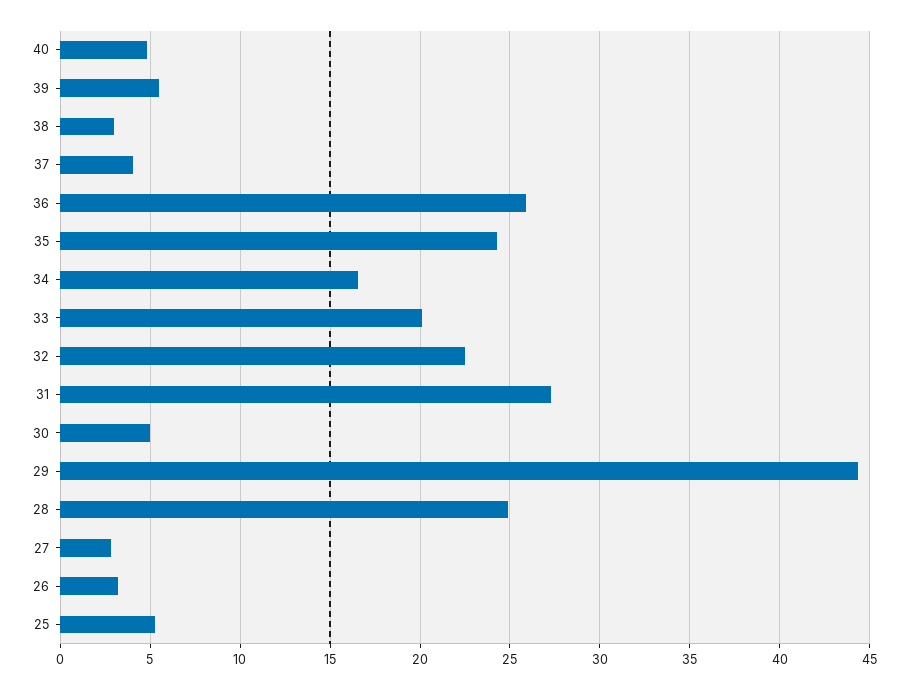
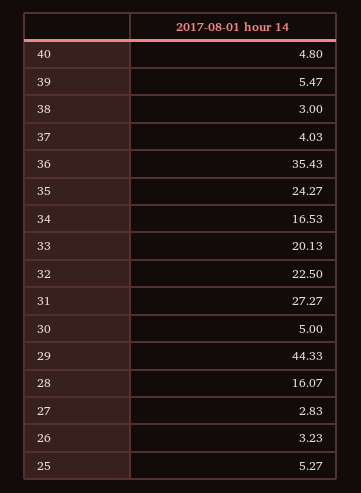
  {
    "40": 4.8,
    "39": 5.47,
    "38": 3,
    "37": 4.03,
-   "36": 26,
+   "36": 35.43,
    "35": 24.27,
    "34": 16.53,
    "33": 20.13,
    "32": 22.5,
    "31": 27.27,
    "30": 5,
    "29": 44.33,
-   "28": 25,
+   "28": 16.07,
    "27": 2.83,
    "26": 3.23,
    "25": 5.27
  }

